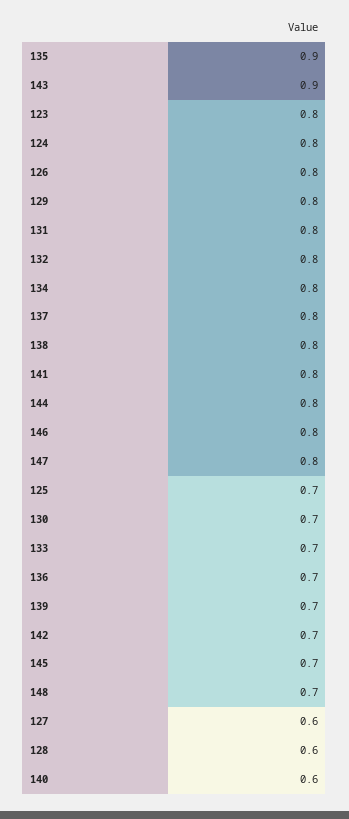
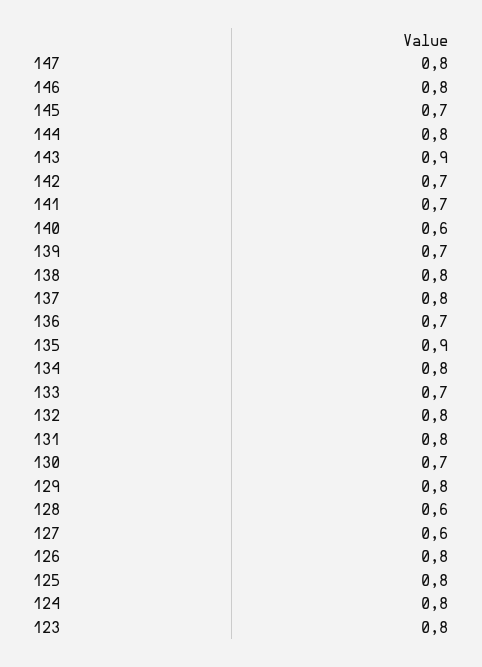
  {
    "135": 0.9,
    "143": 0.9,
    "123": 0.8,
    "124": 0.8,
    "126": 0.8,
    "129": 0.8,
    "131": 0.8,
    "132": 0.8,
    "134": 0.8,
    "137": 0.8,
    "138": 0.8,
-   "141": 0.8,
+   "141": 0.7,
    "144": 0.8,
    "146": 0.8,
    "147": 0.8,
-   "125": 0.7,
+   "125": 0.8,
    "130": 0.7,
    "133": 0.7,
    "136": 0.7,
    "139": 0.7,
    "142": 0.7,
    "145": 0.7,
-   "148": 0.7,
    "127": 0.6,
    "128": 0.6,
    "140": 0.6
  }

